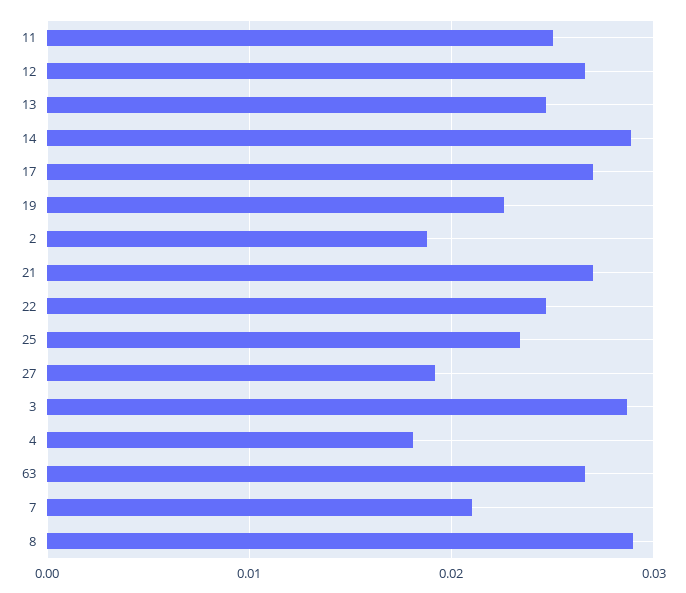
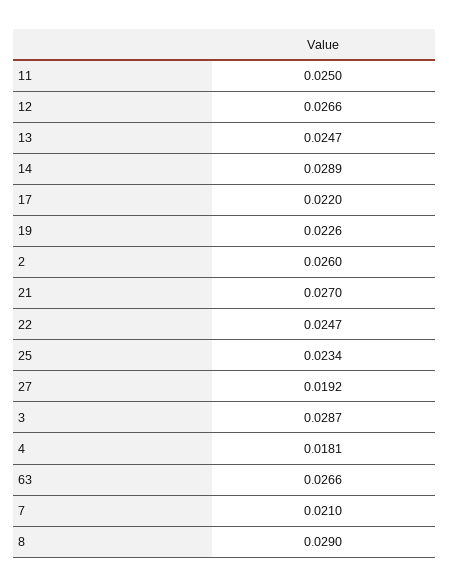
  {
    "11": 0.025,
    "12": 0.0266,
    "13": 0.0247,
    "14": 0.0289,
-   "17": 0.027,
+   "17": 0.022,
    "19": 0.0226,
-   "2": 0.019,
+   "2": 0.026,
    "21": 0.027,
    "22": 0.0247,
    "25": 0.0234,
    "27": 0.0192,
    "3": 0.0287,
    "4": 0.0181,
    "63": 0.0266,
    "7": 0.021,
    "8": 0.029
  }

